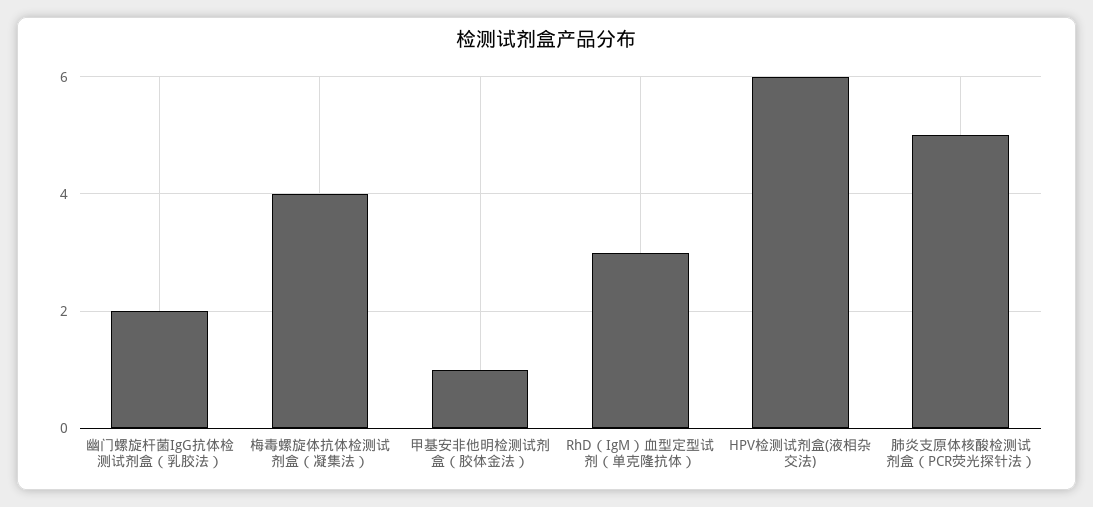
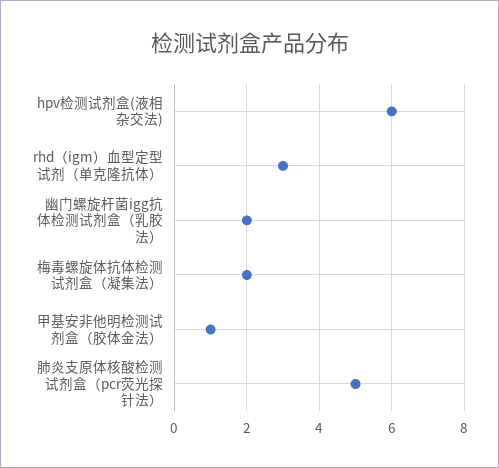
  {
    "幽门螺旋杆菌IgG抗体检测试剂盒（乳胶法）": 2,
-   "梅毒螺旋体抗体检测试剂盒（凝集法）": 4,
+   "梅毒螺旋体抗体检测试剂盒（凝集法）": 2,
    "甲基安非他明检测试剂盒（胶体金法）": 1,
    "RhD（IgM）血型定型试剂（单克隆抗体）": 3,
    "HPV检测试剂盒(液相杂交法)": 6,
    "肺炎支原体核酸检测试剂盒（PCR荧光探针法）": 5
  }

